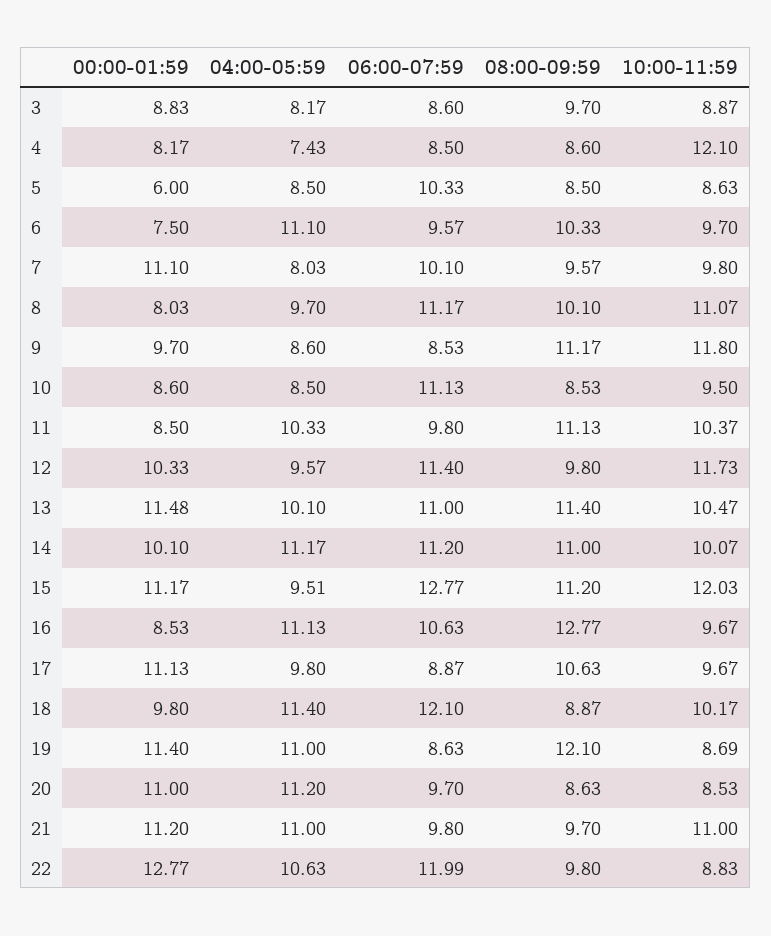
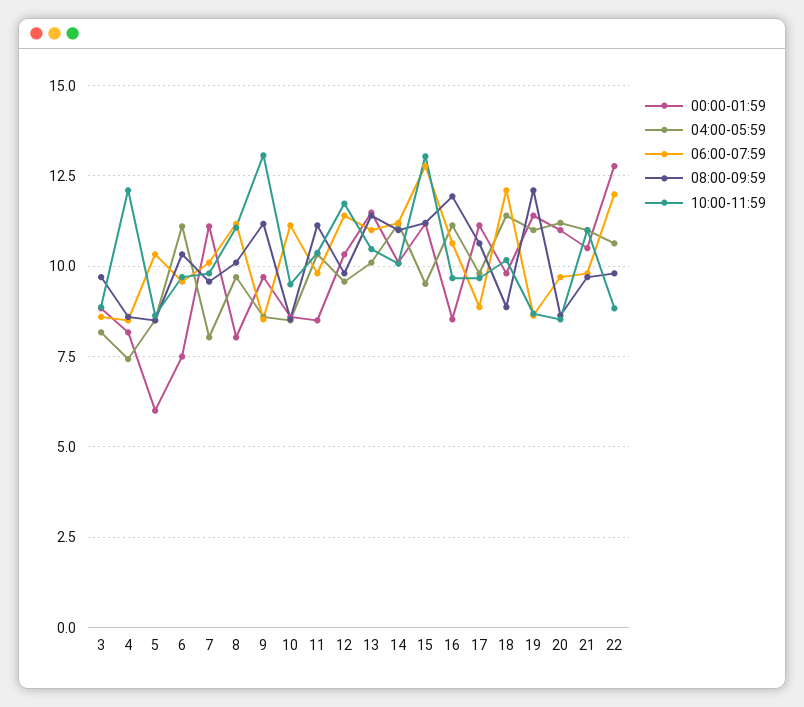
  {
    "00:00-01:59": {
      "3": 8.83,
      "4": 8.17,
      "5": 6,
      "6": 7.5,
      "7": 11.1,
      "8": 8.03,
      "9": 9.7,
      "10": 8.6,
      "11": 8.5,
      "12": 10.33,
      "13": 11.48,
      "14": 10.1,
      "15": 11.17,
      "16": 8.53,
      "17": 11.13,
      "18": 9.8,
      "19": 11.4,
      "20": 11,
-     "21": 11.2,
+     "21": 10.5,
      "22": 12.77
    },
    "04:00-05:59": {
      "3": 8.17,
      "4": 7.43,
      "5": 8.5,
      "6": 11.1,
      "7": 8.03,
      "8": 9.7,
      "9": 8.6,
      "10": 8.5,
      "11": 10.33,
      "12": 9.57,
      "13": 10.1,
      "14": 11.17,
      "15": 9.51,
      "16": 11.13,
      "17": 9.8,
      "18": 11.4,
      "19": 11,
      "20": 11.2,
      "21": 11,
      "22": 10.63
    },
    "06:00-07:59": {
      "3": 8.6,
      "4": 8.5,
      "5": 10.33,
      "6": 9.57,
      "7": 10.1,
      "8": 11.17,
      "9": 8.53,
      "10": 11.13,
      "11": 9.8,
      "12": 11.4,
      "13": 11,
      "14": 11.2,
      "15": 12.77,
      "16": 10.63,
      "17": 8.87,
      "18": 12.1,
      "19": 8.63,
      "20": 9.7,
      "21": 9.8,
      "22": 11.99
    },
    "08:00-09:59": {
      "3": 9.7,
      "4": 8.6,
      "5": 8.5,
      "6": 10.33,
      "7": 9.57,
      "8": 10.1,
      "9": 11.17,
      "10": 8.53,
      "11": 11.13,
      "12": 9.8,
      "13": 11.4,
      "14": 11,
      "15": 11.2,
-     "16": 12.77,
+     "16": 12,
      "17": 10.63,
      "18": 8.87,
      "19": 12.1,
      "20": 8.63,
      "21": 9.7,
      "22": 9.8
    },
    "10:00-11:59": {
      "3": 8.87,
      "4": 12.1,
      "5": 8.63,
      "6": 9.7,
      "7": 9.8,
      "8": 11.07,
-     "9": 11.8,
+     "9": 13,
      "10": 9.5,
      "11": 10.37,
      "12": 11.73,
      "13": 10.47,
      "14": 10.07,
-     "15": 12.03,
+     "15": 13,
      "16": 9.67,
      "17": 9.67,
      "18": 10.17,
      "19": 8.69,
      "20": 8.53,
      "21": 11,
      "22": 8.83
    }
  }

